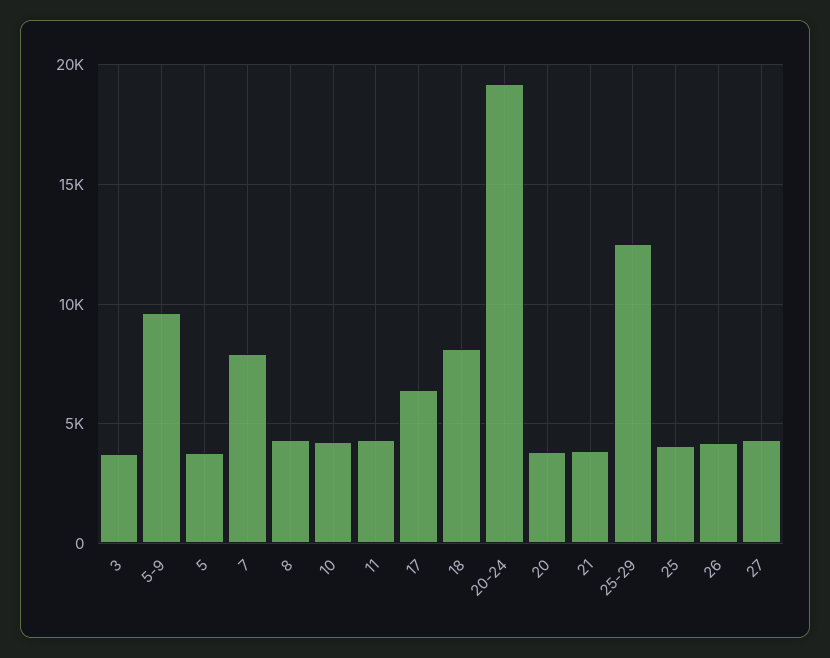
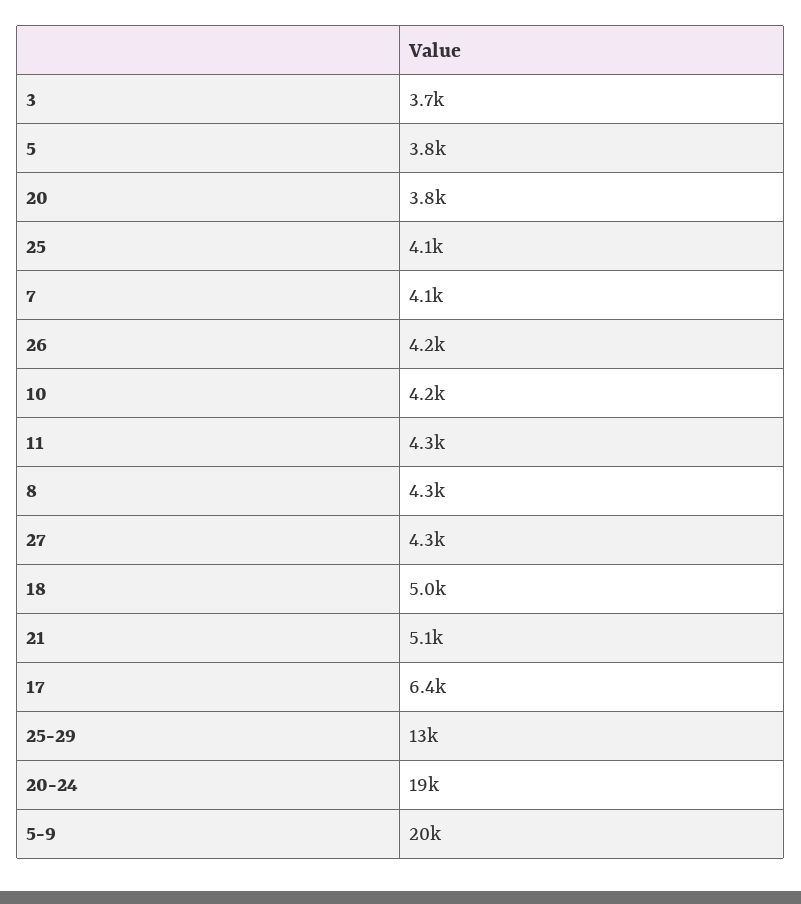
  {
    "3": 3700,
-   "5-9": 9500,
+   "5-9": 20000,
    "5": 3800,
-   "7": 8000,
+   "7": 4100,
    "8": 4300,
    "10": 4200,
    "11": 4300,
    "17": 6400,
-   "18": 8000,
+   "18": 5000,
    "20-24": 19000,
    "20": 3800,
-   "21": 4000,
+   "21": 5100,
    "25-29": 13000,
    "25": 4100,
    "26": 4200,
    "27": 4300
  }

